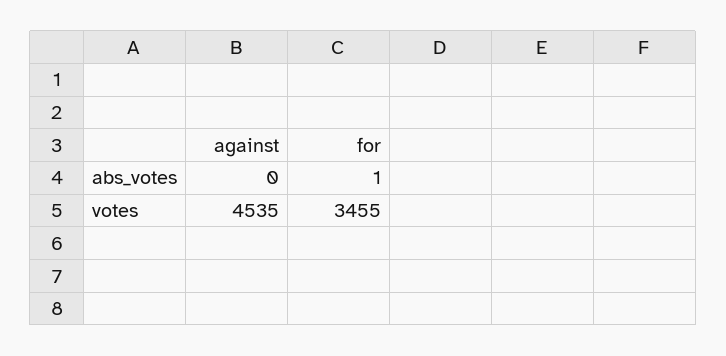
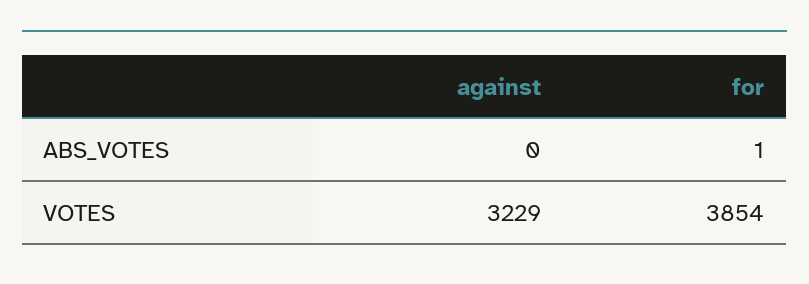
  {
    "against": {
      "abs_votes": 0,
-     "votes": 4535
+     "votes": 3229
    },
    "for": {
      "abs_votes": 1,
-     "votes": 3455
+     "votes": 3854
    }
  }

